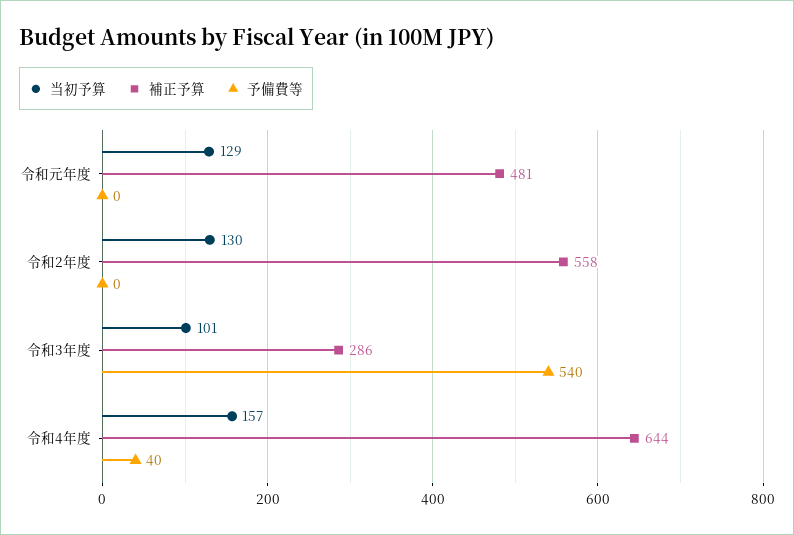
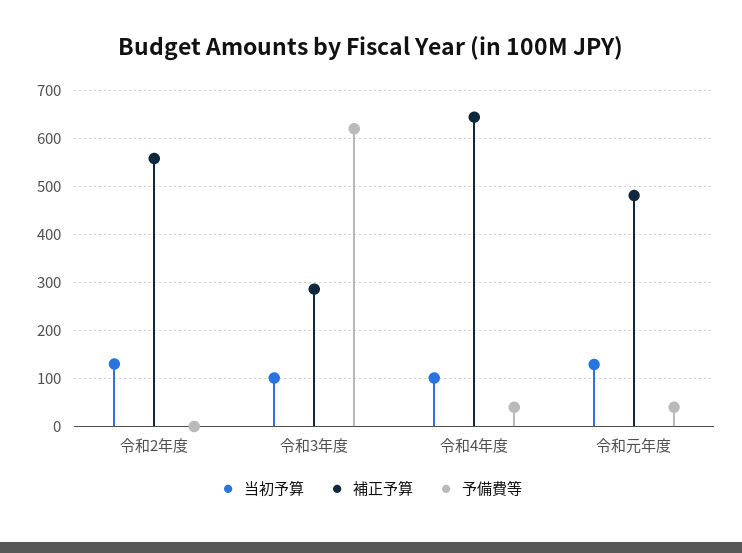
  {
    "当初予算": {
      "令和元年度": 129,
      "令和2年度": 130,
      "令和3年度": 101,
-     "令和4年度": 157
+     "令和4年度": 100
    },
    "補正予算": {
      "令和元年度": 481,
      "令和2年度": 558,
      "令和3年度": 286,
      "令和4年度": 644
    },
    "予備費等": {
-     "令和元年度": 0,
+     "令和元年度": 40,
      "令和2年度": 0,
-     "令和3年度": 540,
+     "令和3年度": 620,
      "令和4年度": 40
    }
  }

